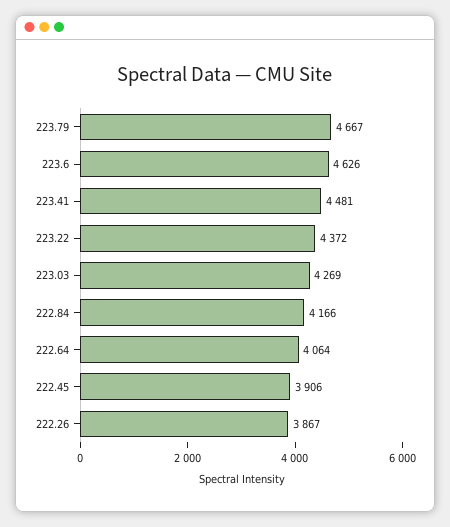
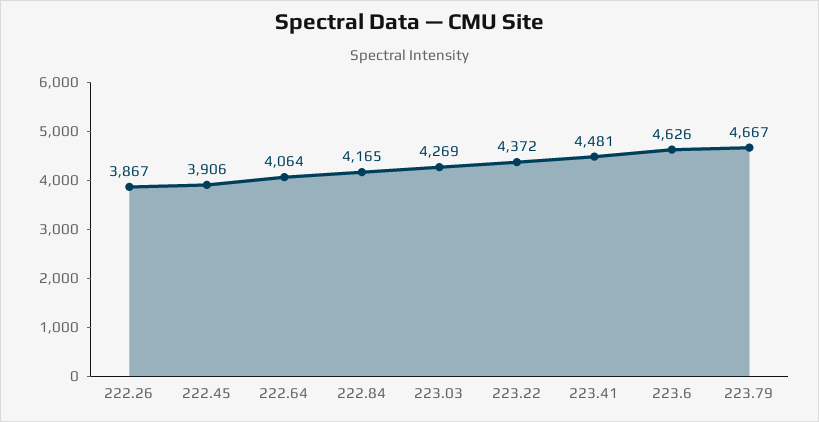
  {
    "223.79": 4667,
    "223.6": 4626,
    "223.41": 4481,
    "223.22": 4372,
    "223.03": 4269,
-   "222.84": 4166,
+   "222.84": 4165,
    "222.64": 4064,
    "222.45": 3906,
    "222.26": 3867
  }

